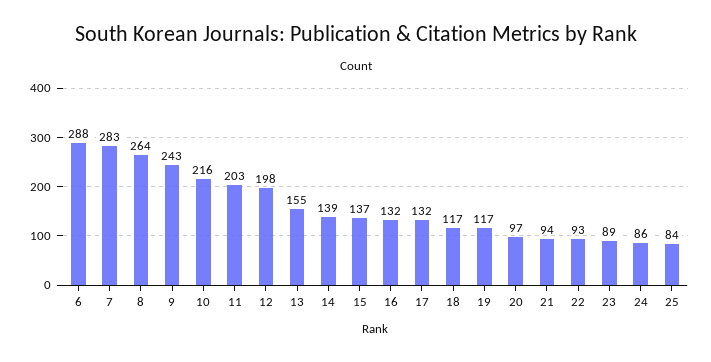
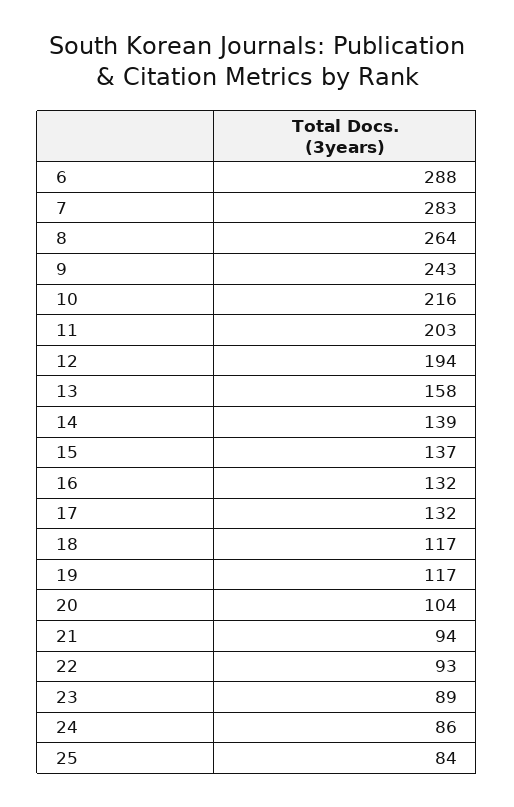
  {
    "6": 288,
    "7": 283,
    "8": 264,
    "9": 243,
    "10": 216,
    "11": 203,
-   "12": 198,
+   "12": 194,
-   "13": 155,
+   "13": 158,
    "14": 139,
    "15": 137,
    "16": 132,
    "17": 132,
    "18": 117,
    "19": 117,
-   "20": 97,
+   "20": 104,
    "21": 94,
    "22": 93,
    "23": 89,
    "24": 86,
    "25": 84
  }

